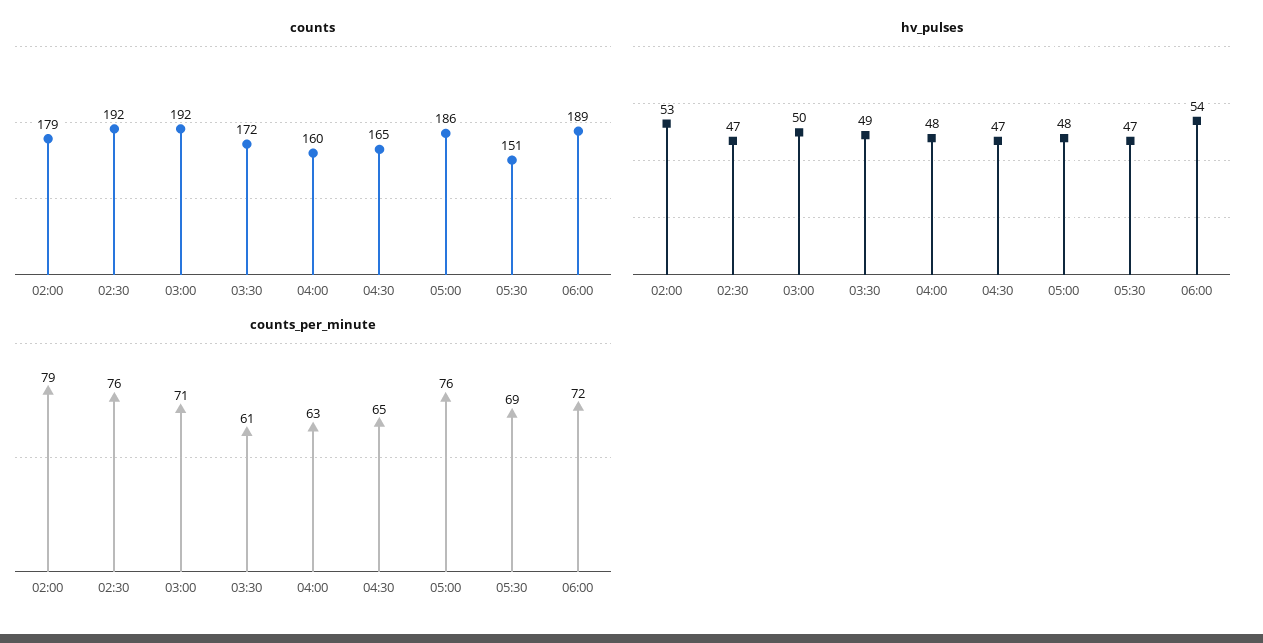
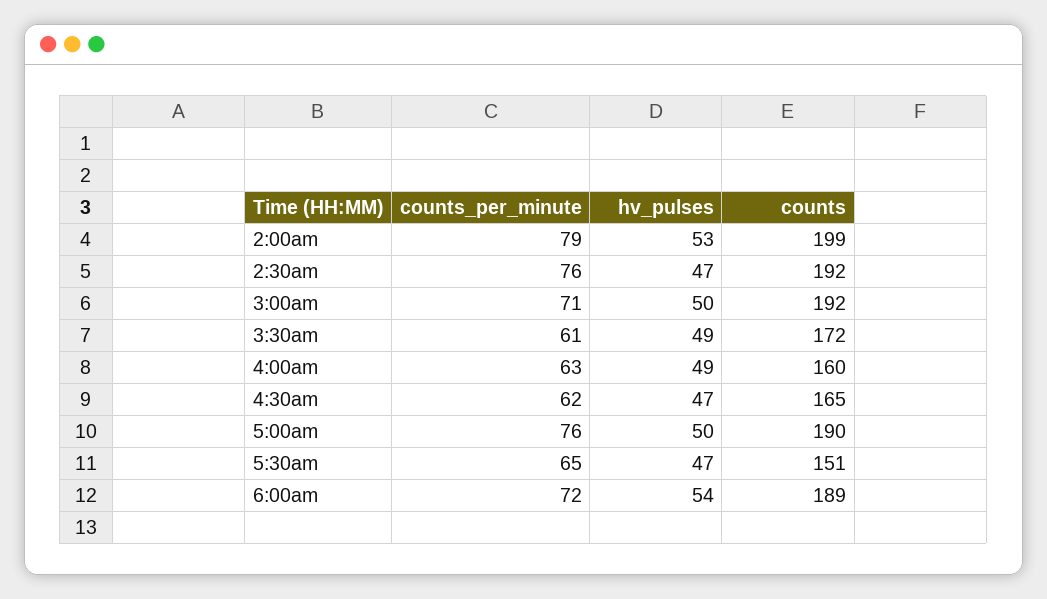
  {
    "counts": {
-     "02:00": 179,
+     "02:00": 199,
      "02:30": 192,
      "03:00": 192,
      "03:30": 172,
      "04:00": 160,
      "04:30": 165,
-     "05:00": 186,
+     "05:00": 190,
      "05:30": 151,
      "06:00": 189
    },
    "hv_pulses": {
      "02:00": 53,
      "02:30": 47,
      "03:00": 50,
      "03:30": 49,
-     "04:00": 48,
+     "04:00": 49,
      "04:30": 47,
-     "05:00": 48,
+     "05:00": 50,
      "05:30": 47,
      "06:00": 54
    },
    "counts_per_minute": {
      "02:00": 79,
      "02:30": 76,
      "03:00": 71,
      "03:30": 61,
      "04:00": 63,
-     "04:30": 65,
+     "04:30": 62,
      "05:00": 76,
-     "05:30": 69,
+     "05:30": 65,
      "06:00": 72
    }
  }

